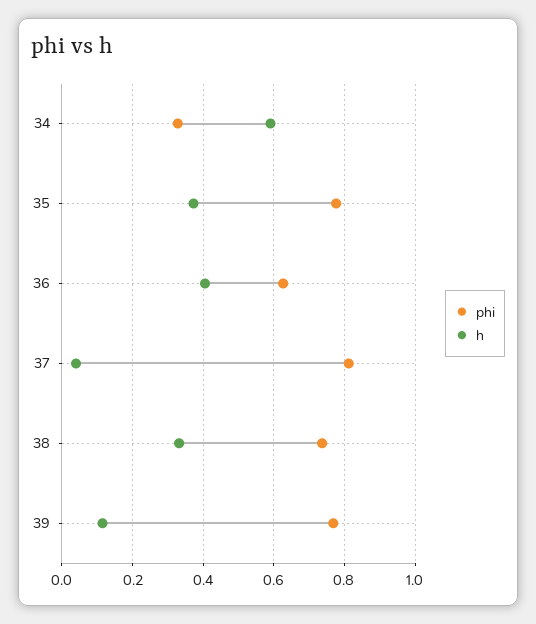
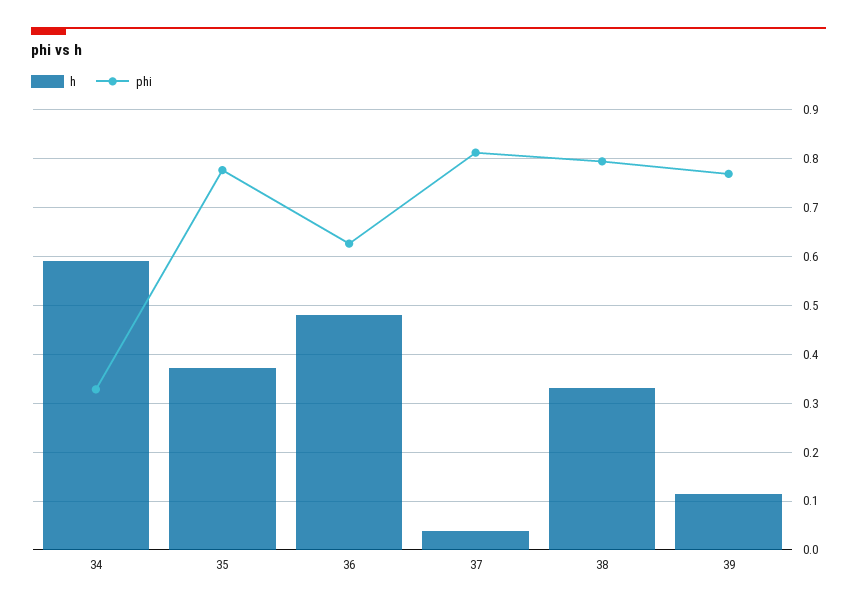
  {
    "phi": {
      "34": 0.32,
      "35": 0.78,
      "36": 0.62,
      "37": 0.82,
-     "38": 0.74,
+     "38": 0.8,
      "39": 0.76
    },
    "h": {
      "34": 0.6,
      "35": 0.38,
-     "36": 0.4,
+     "36": 0.48,
      "37": 0.04,
      "38": 0.34,
      "39": 0.12
    }
  }

